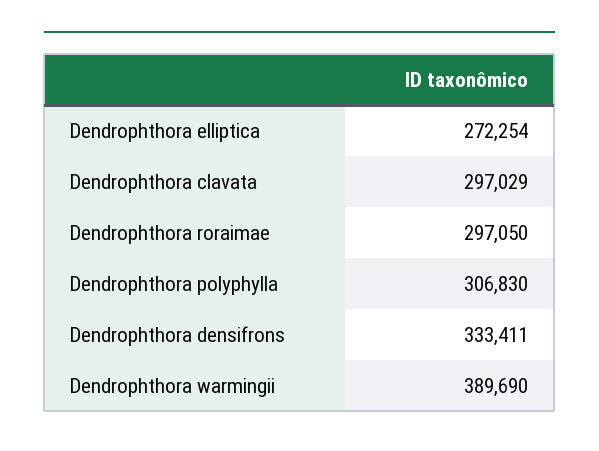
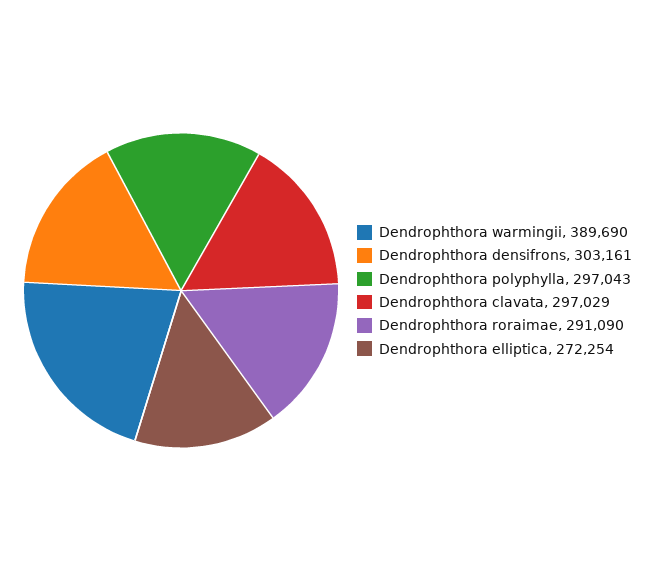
  {
    "Dendrophthora elliptica": 272254,
    "Dendrophthora clavata": 297029,
-   "Dendrophthora roraimae": 297050,
+   "Dendrophthora roraimae": 291090,
-   "Dendrophthora polyphylla": 306830,
+   "Dendrophthora polyphylla": 297043,
-   "Dendrophthora densifrons": 333411,
+   "Dendrophthora densifrons": 303161,
    "Dendrophthora warmingii": 389690
  }

